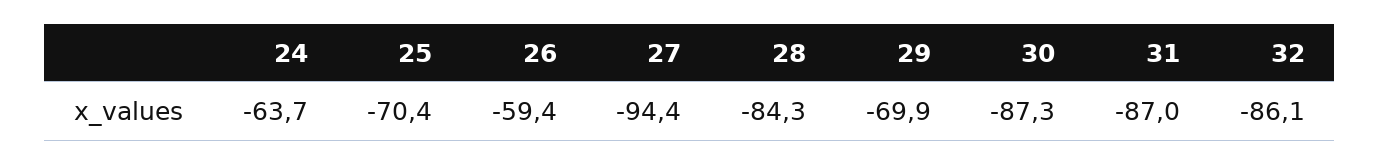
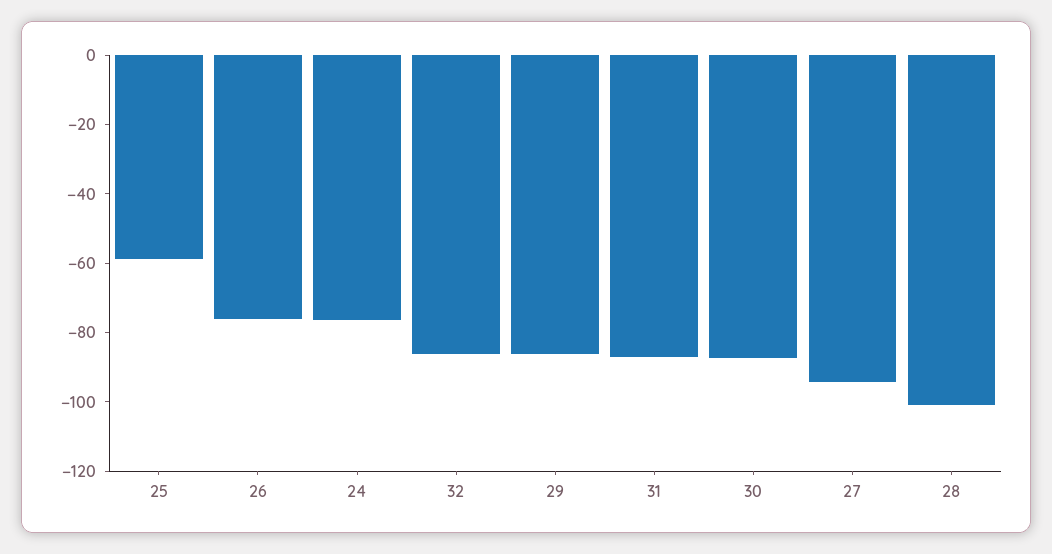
  {
-   "24": -63.7,
+   "24": -75,
-   "25": -70.4,
+   "25": -60,
-   "26": -59.4,
+   "26": -75,
    "27": -94.4,
-   "28": -84.3,
+   "28": -100,
-   "29": -69.9,
+   "29": -85,
    "30": -87.3,
    "31": -87,
    "32": -86.1
  }

